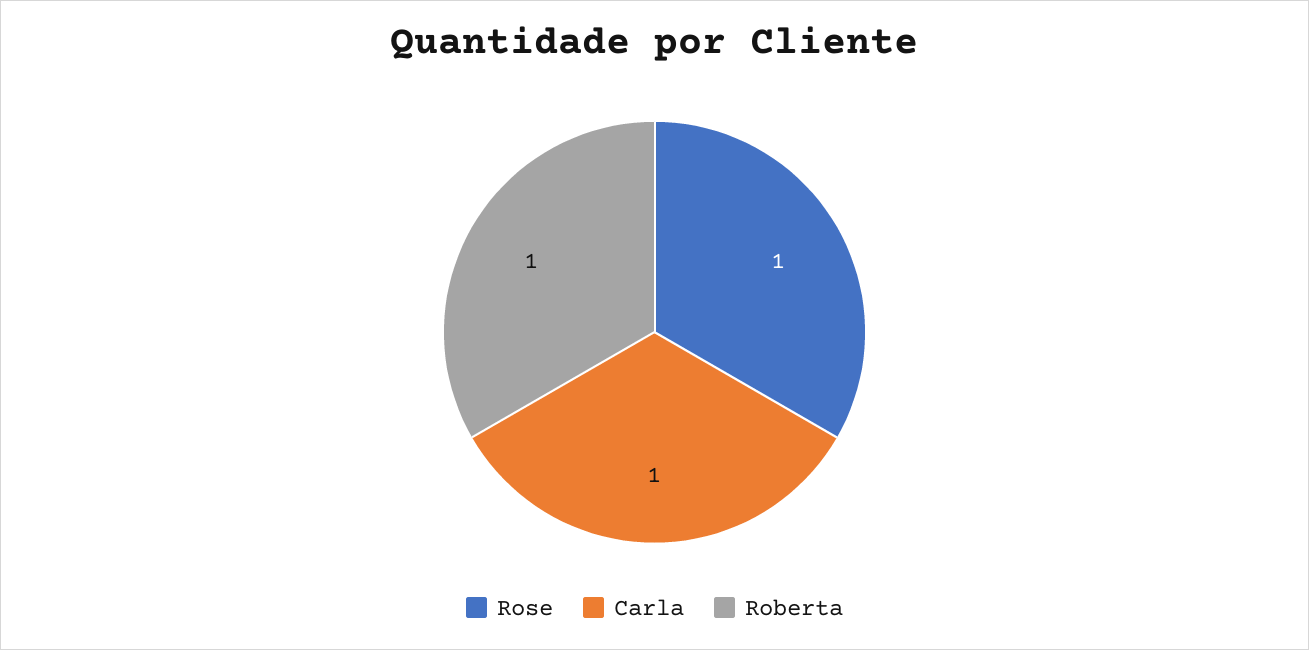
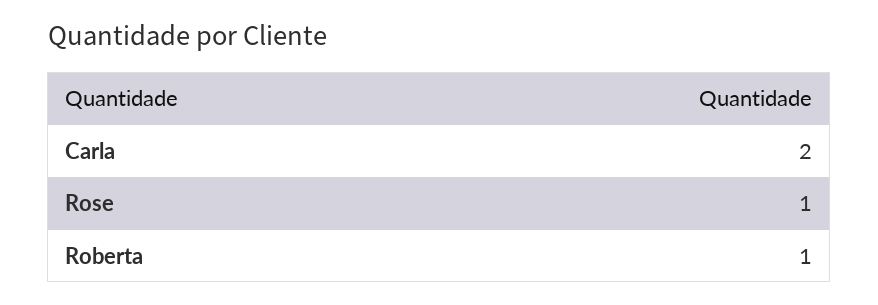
  {
    "Rose": 1,
-   "Carla": 1,
+   "Carla": 2,
    "Roberta": 1
  }

